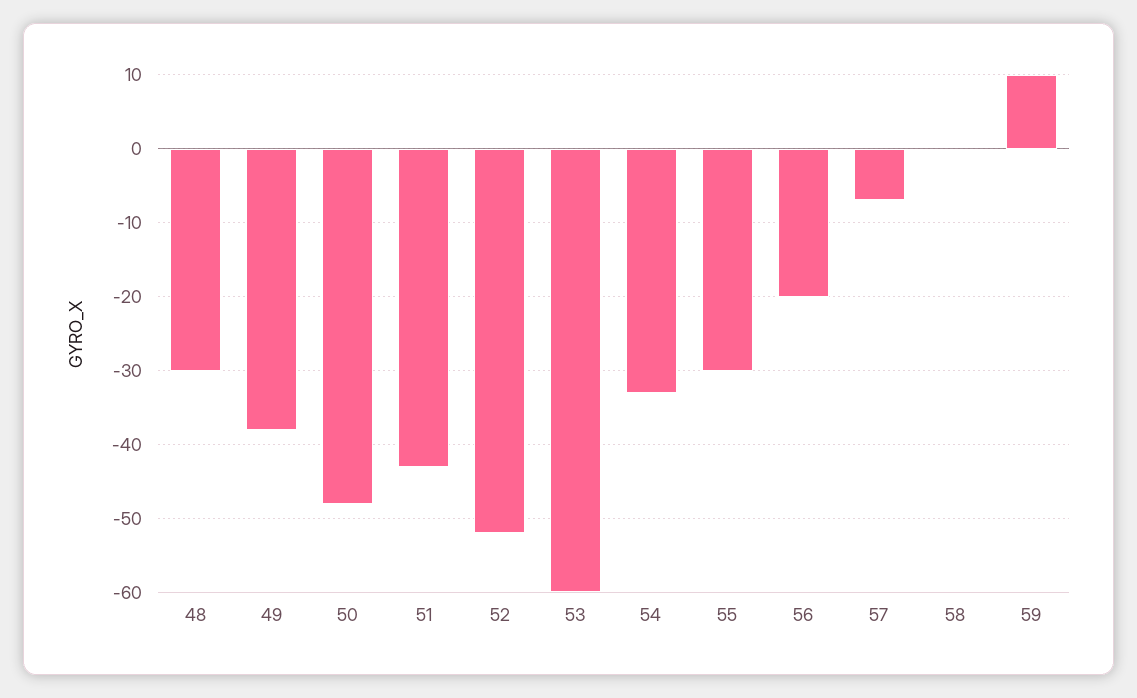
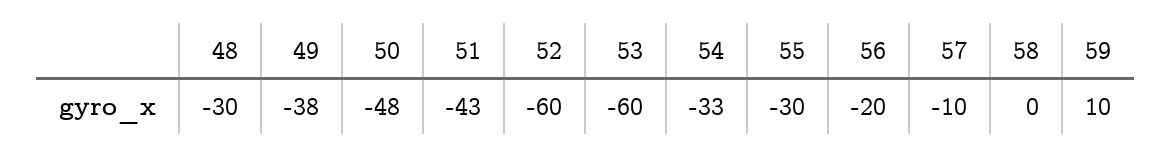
  {
    "48": -30,
    "49": -38,
    "50": -48,
    "51": -43,
-   "52": -52,
+   "52": -60,
    "53": -60,
    "54": -33,
    "55": -30,
    "56": -20,
-   "57": -7,
+   "57": -10,
    "58": 0,
    "59": 10
  }

